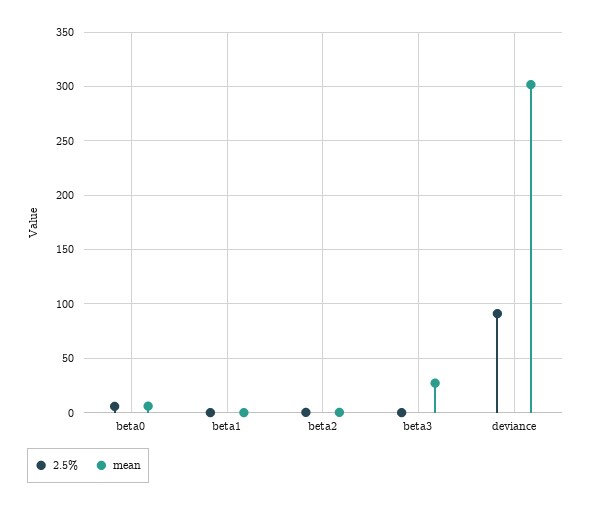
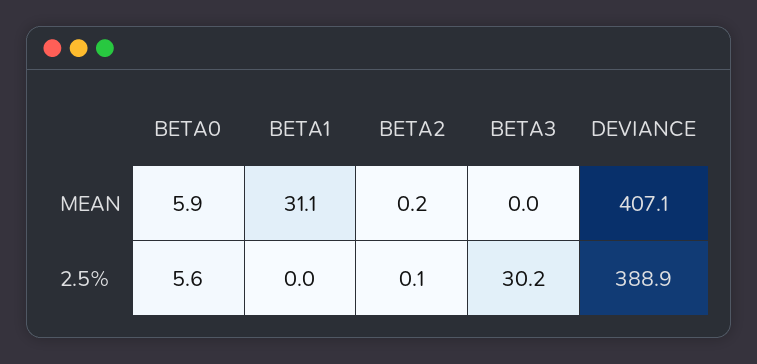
  {
    "2.5%": {
      "beta0": 5.6,
      "beta1": 0,
      "beta2": 0.1,
-     "beta3": 0,
+     "beta3": 30.2,
-     "deviance": 90
+     "deviance": 388.9
    },
    "mean": {
      "beta0": 5.9,
-     "beta1": 0,
+     "beta1": 31.1,
      "beta2": 0.2,
-     "beta3": 30,
+     "beta3": 0,
-     "deviance": 300
+     "deviance": 407.1
    }
  }

